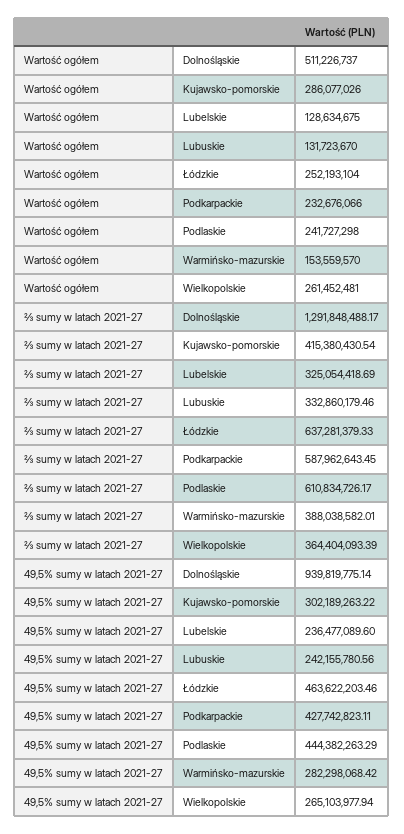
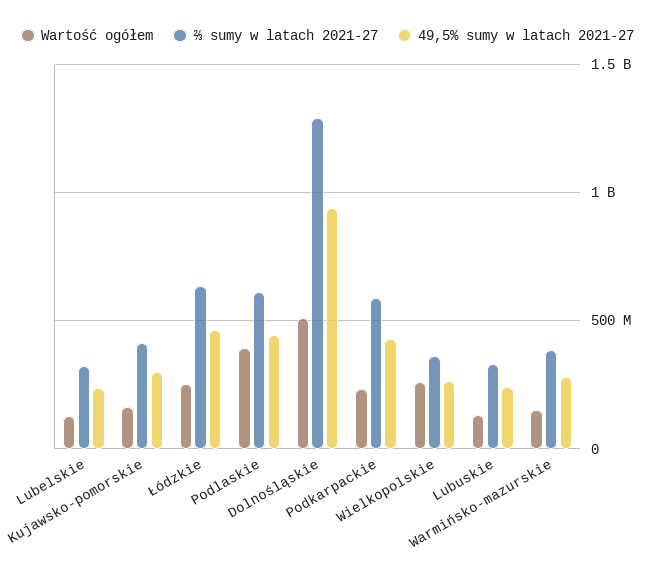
  {
    "Wartość ogółem": {
      "Dolnośląskie": 511226737,
-     "Kujawsko-pomorskie": 286077026,
+     "Kujawsko-pomorskie": 150000000,
      "Lubelskie": 128634675,
      "Lubuskie": 131723670,
      "Łódzkie": 252193104,
      "Podkarpackie": 232676066,
-     "Podlaskie": 241727298,
+     "Podlaskie": 400000000,
      "Warmińsko-mazurskie": 153559570,
      "Wielkopolskie": 261452481
    },
    "⅔ sumy w latach 2021-27": {
      "Dolnośląskie": 1291848488.17,
      "Kujawsko-pomorskie": 415380430.54,
      "Lubelskie": 325054418.69,
      "Lubuskie": 332860179.46,
      "Łódzkie": 637281379.33,
      "Podkarpackie": 587962643.45,
      "Podlaskie": 610834726.17,
      "Warmińsko-mazurskie": 388038582.01,
      "Wielkopolskie": 364404093.39
    },
    "49,5% sumy w latach 2021-27": {
      "Dolnośląskie": 939819775.14,
      "Kujawsko-pomorskie": 302189263.22,
      "Lubelskie": 236477089.6,
      "Lubuskie": 242155780.56,
      "Łódzkie": 463622203.46,
      "Podkarpackie": 427742823.11,
      "Podlaskie": 444382263.29,
      "Warmińsko-mazurskie": 282298068.42,
      "Wielkopolskie": 265103977.94
    }
  }

